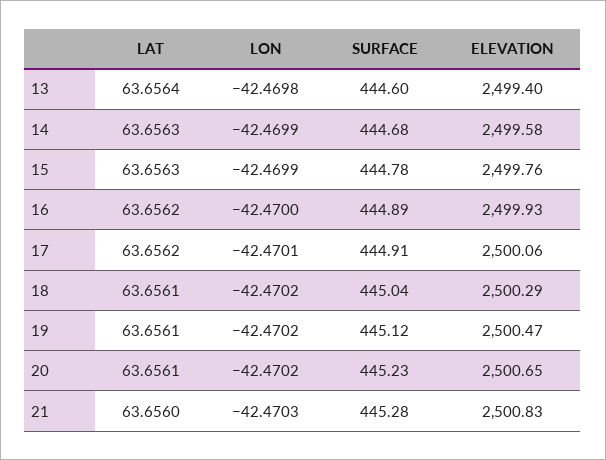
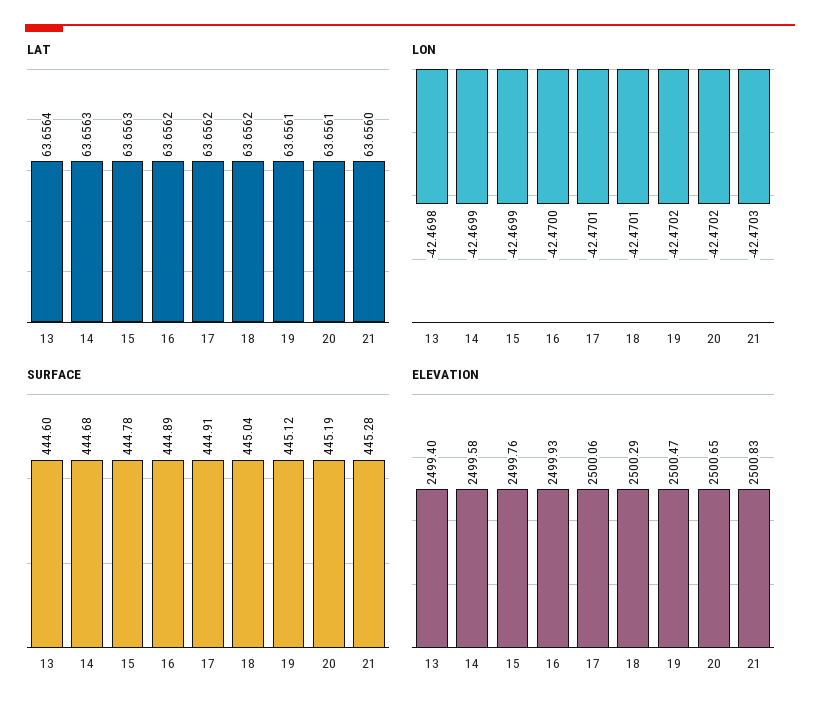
  {
    "LAT": {
      "13": 63.6564,
      "14": 63.6563,
      "15": 63.6563,
      "16": 63.6562,
      "17": 63.6562,
-     "18": 63.6561,
+     "18": 63.6562,
      "19": 63.6561,
      "20": 63.6561,
      "21": 63.656
    },
    "LON": {
      "13": -42.4698,
      "14": -42.4699,
      "15": -42.4699,
      "16": -42.47,
      "17": -42.4701,
-     "18": -42.4702,
+     "18": -42.4701,
      "19": -42.4702,
      "20": -42.4702,
      "21": -42.4703
    },
    "SURFACE": {
      "13": 444.6,
      "14": 444.68,
      "15": 444.78,
      "16": 444.89,
      "17": 444.91,
      "18": 445.04,
      "19": 445.12,
-     "20": 445.23,
+     "20": 445.19,
      "21": 445.28
    },
    "ELEVATION": {
      "13": 2499.4,
      "14": 2499.58,
      "15": 2499.76,
      "16": 2499.93,
      "17": 2500.06,
      "18": 2500.29,
      "19": 2500.47,
      "20": 2500.65,
      "21": 2500.83
    }
  }

